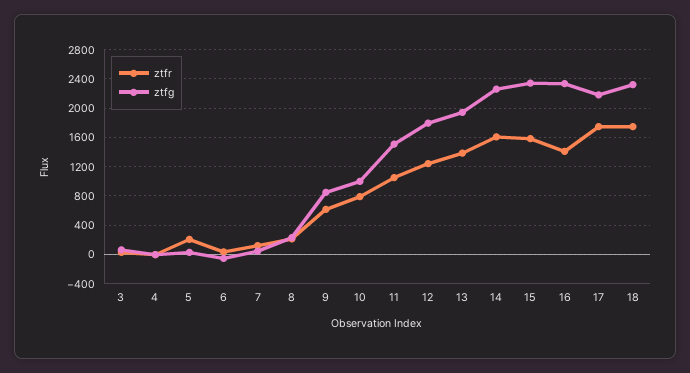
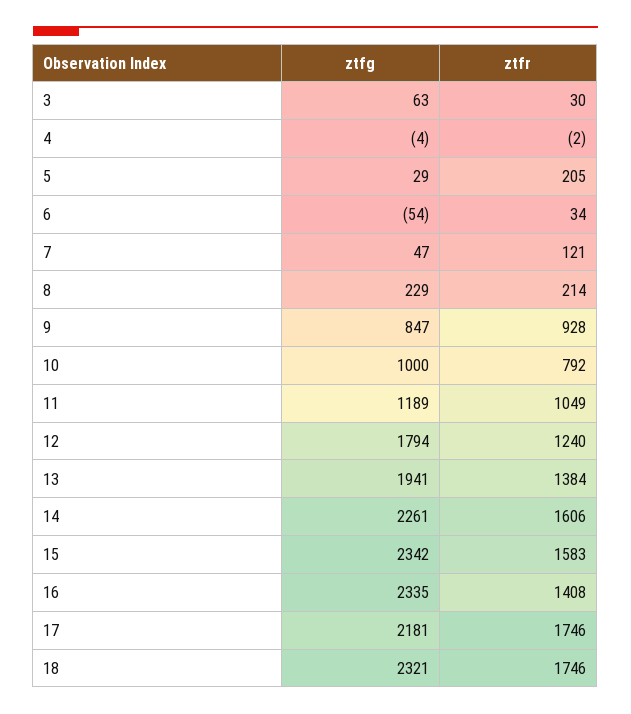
  {
    "ztfr": {
      "3": 30,
      "4": -2,
      "5": 205,
      "6": 34,
      "7": 121,
      "8": 214,
-     "9": 600,
+     "9": 928,
      "10": 792,
      "11": 1049,
      "12": 1240,
      "13": 1384,
      "14": 1606,
      "15": 1583,
      "16": 1408,
      "17": 1746,
      "18": 1746
    },
    "ztfg": {
      "3": 63,
      "4": -4,
      "5": 29,
      "6": -54,
      "7": 47,
      "8": 229,
      "9": 847,
      "10": 1000,
-     "11": 1500,
+     "11": 1189,
      "12": 1794,
      "13": 1941,
      "14": 2261,
      "15": 2342,
      "16": 2335,
      "17": 2181,
      "18": 2321
    }
  }

